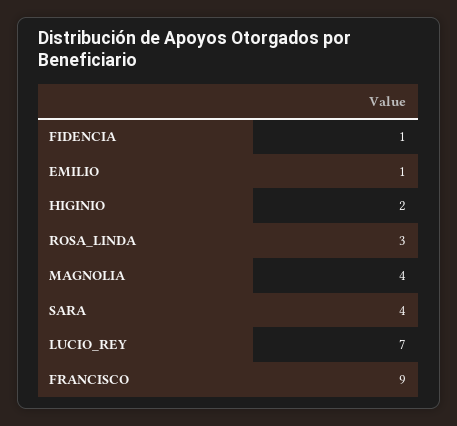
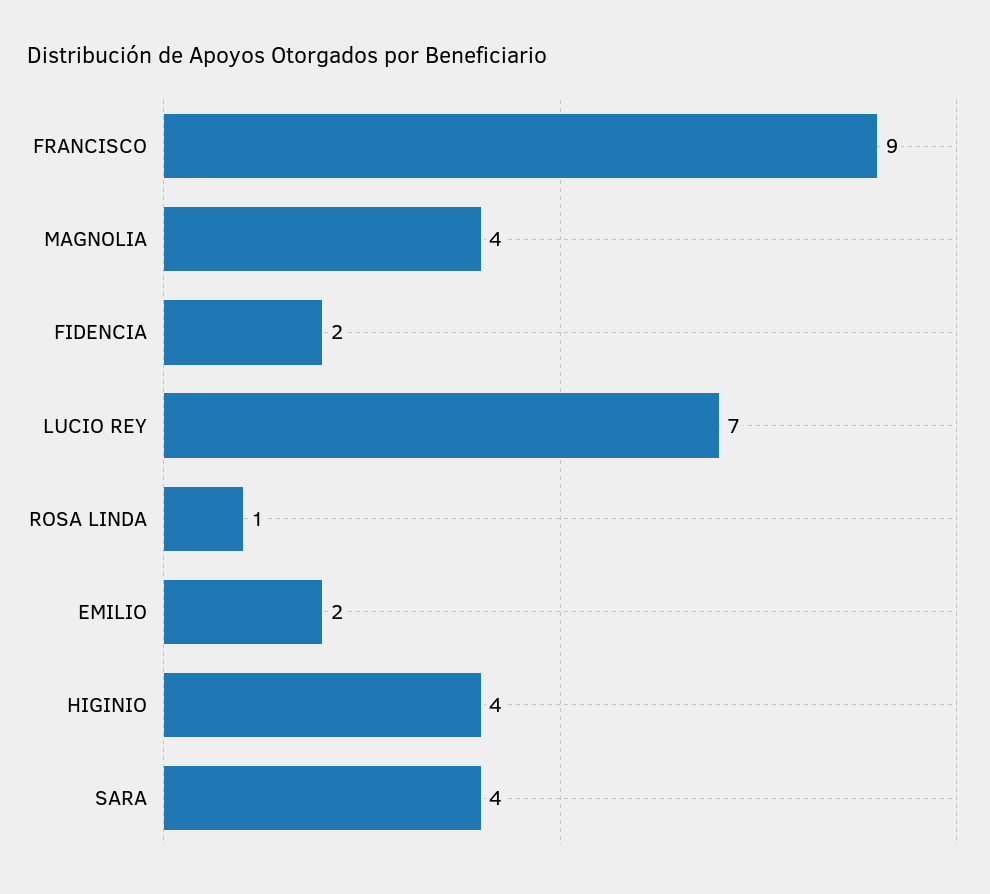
  {
-   "FIDENCIA": 1,
+   "FIDENCIA": 2,
-   "EMILIO": 1,
+   "EMILIO": 2,
-   "HIGINIO": 2,
+   "HIGINIO": 4,
-   "ROSA_LINDA": 3,
+   "ROSA_LINDA": 1,
    "MAGNOLIA": 4,
    "SARA": 4,
    "LUCIO_REY": 7,
    "FRANCISCO": 9
  }

